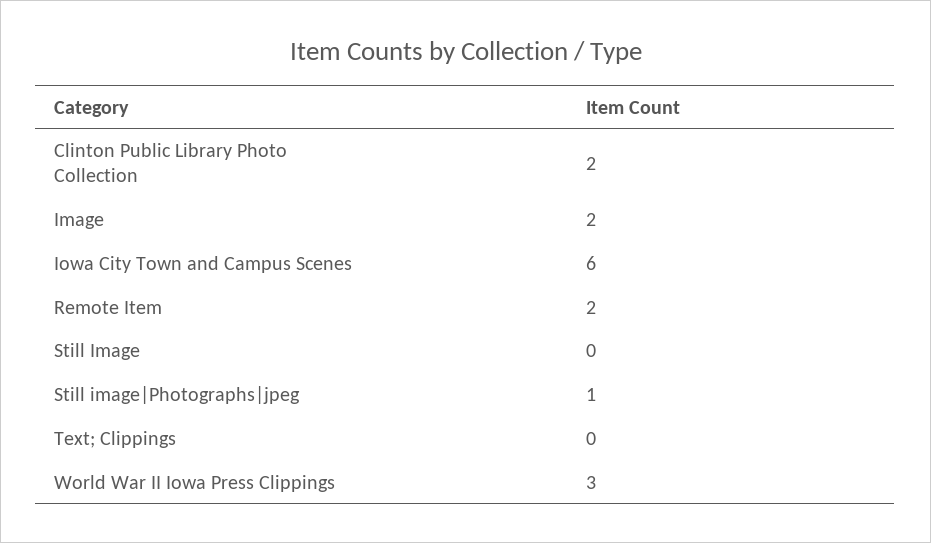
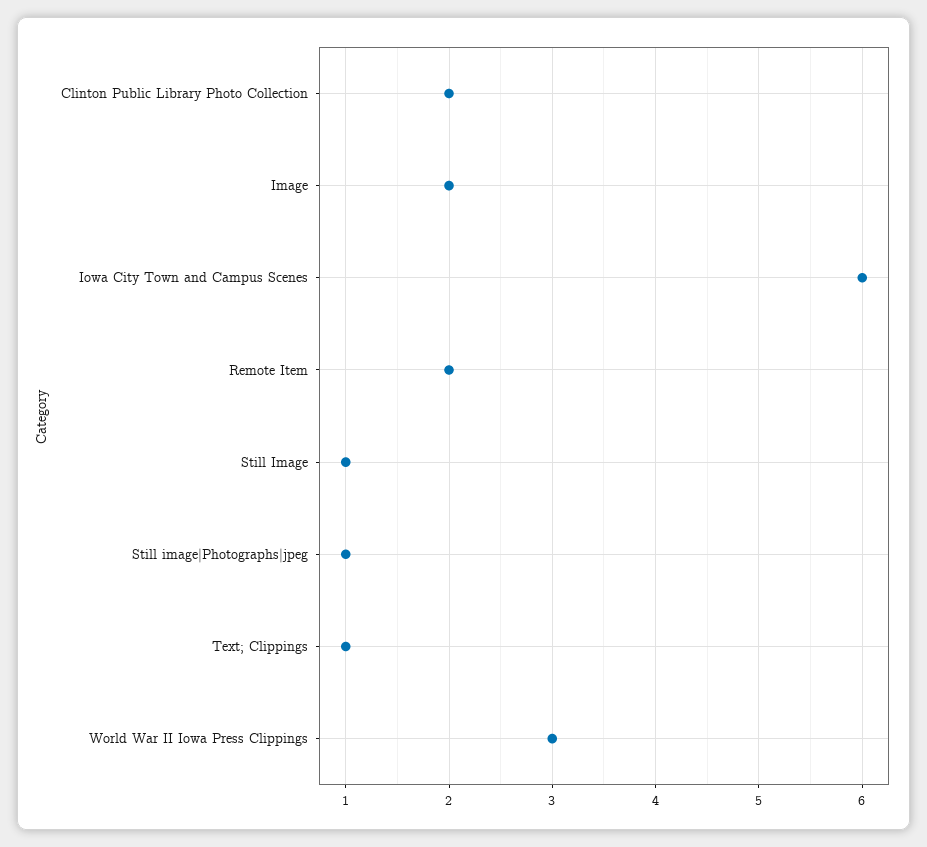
  {
    "Clinton Public Library Photo Collection": 2,
    "Image": 2,
    "Iowa City Town and Campus Scenes": 6,
    "Remote Item": 2,
-   "Still Image": 0,
+   "Still Image": 1,
    "Still image|Photographs|jpeg": 1,
-   "Text; Clippings": 0,
+   "Text; Clippings": 1,
    "World War II Iowa Press Clippings": 3
  }

